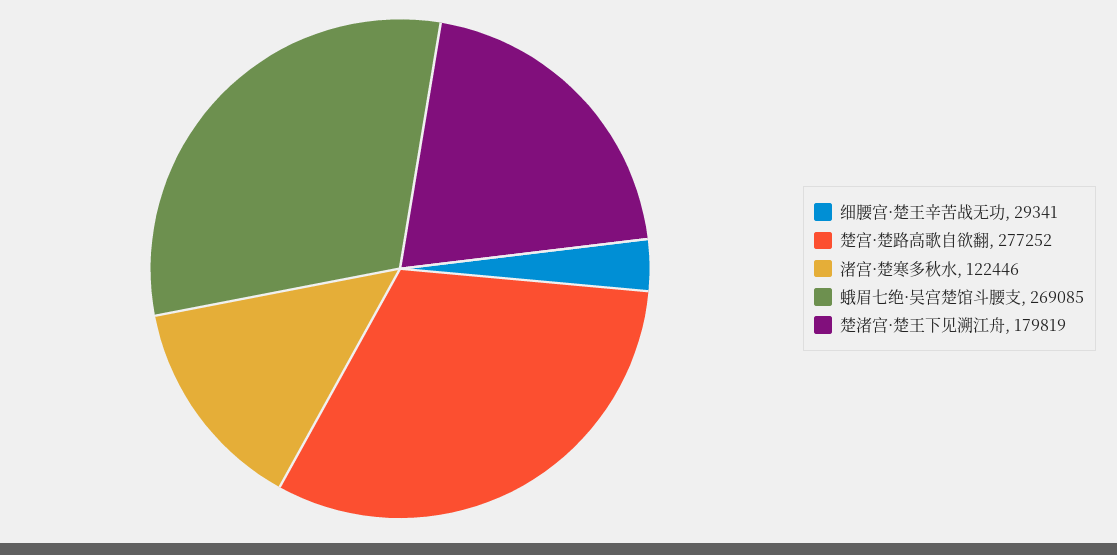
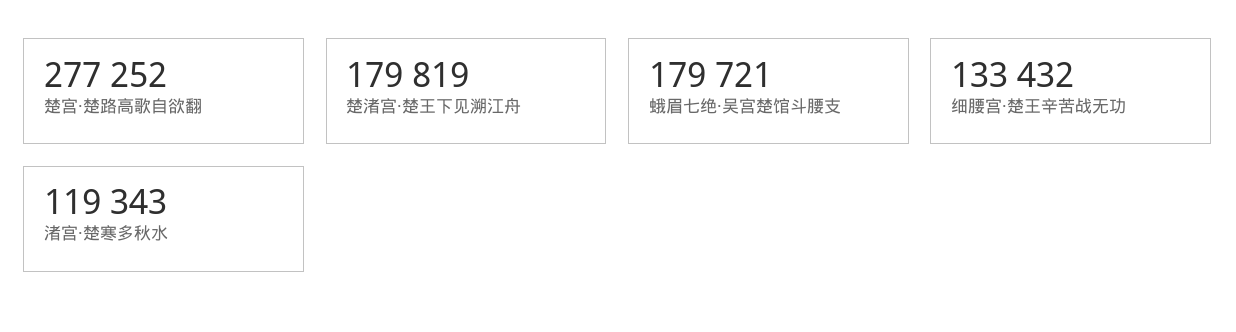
  {
-   "细腰宫·楚王辛苦战无功": 29341,
+   "细腰宫·楚王辛苦战无功": 133432,
    "楚宫·楚路高歌自欲翻": 277252,
-   "渚宫·楚寒多秋水": 122446,
+   "渚宫·楚寒多秋水": 119343,
-   "蛾眉七绝·吴宫楚馆斗腰支": 269085,
+   "蛾眉七绝·吴宫楚馆斗腰支": 179721,
    "楚渚宫·楚王下见溯江舟": 179819
  }

